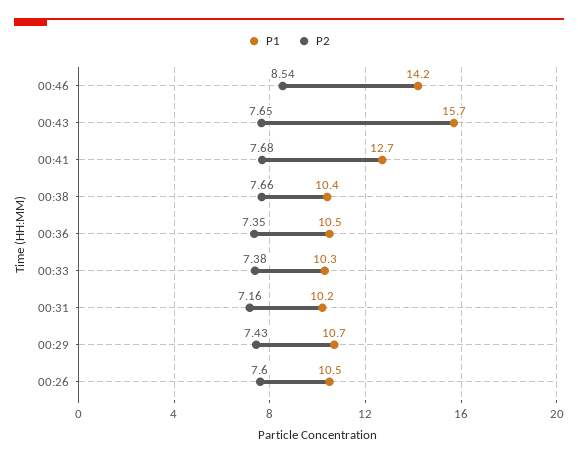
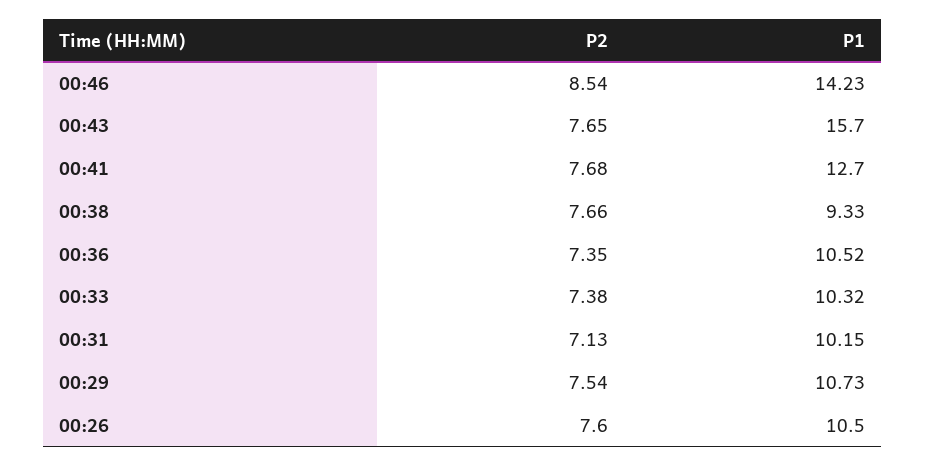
  {
    "P1": {
      "00:46": 14.23,
      "00:43": 15.7,
      "00:41": 12.7,
-     "00:38": 10.4,
+     "00:38": 9.33,
      "00:36": 10.52,
      "00:33": 10.32,
      "00:31": 10.15,
      "00:29": 10.73,
      "00:26": 10.5
    },
    "P2": {
      "00:46": 8.54,
      "00:43": 7.65,
      "00:41": 7.68,
      "00:38": 7.66,
      "00:36": 7.35,
      "00:33": 7.38,
-     "00:31": 7.16,
+     "00:31": 7.13,
-     "00:29": 7.43,
+     "00:29": 7.54,
      "00:26": 7.6
    }
  }

